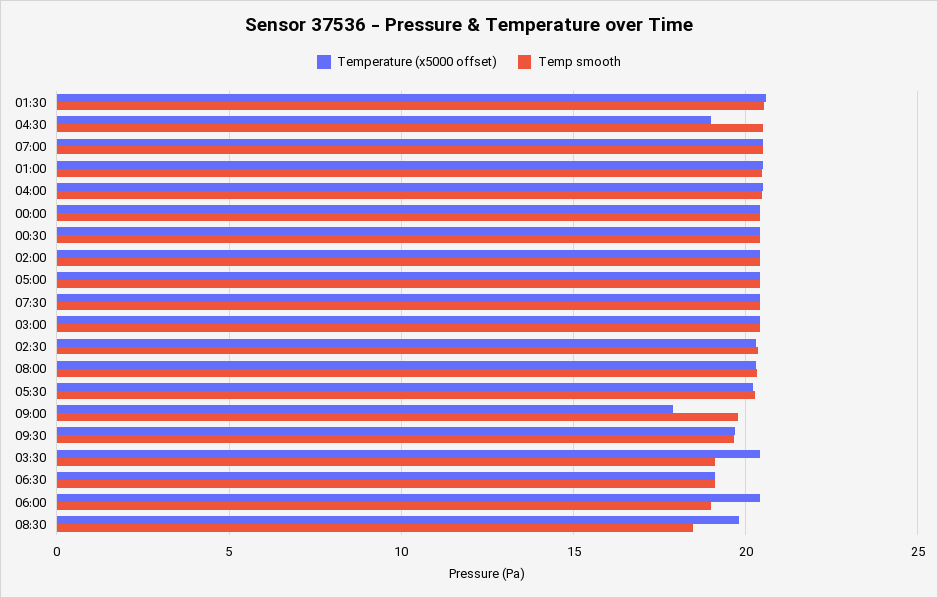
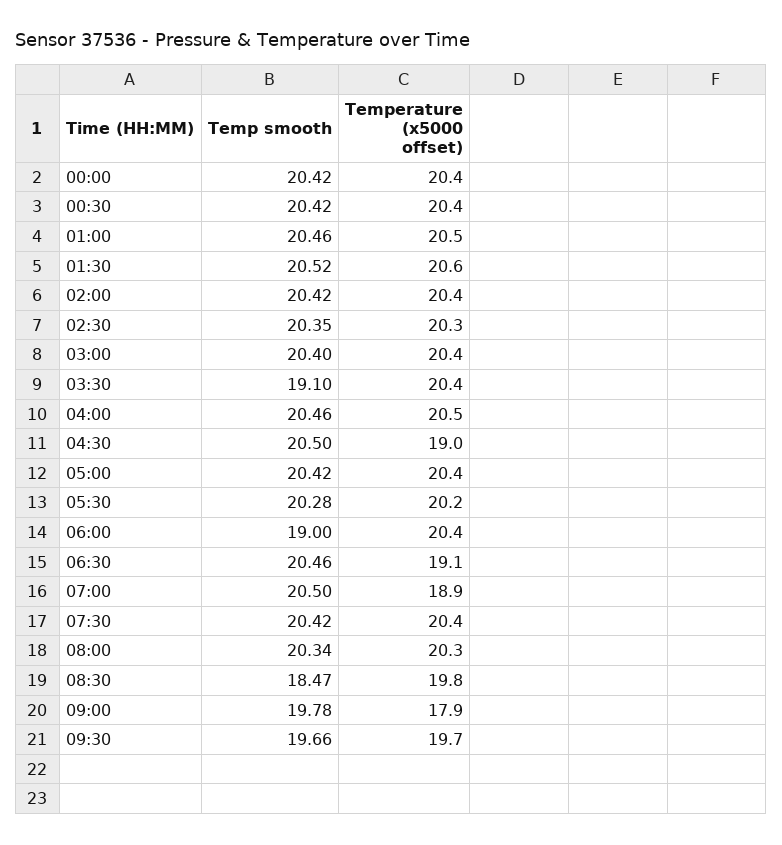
  {
    "Temperature (x5000 offset)": {
      "01:30": 20.6,
      "04:30": 19,
-     "07:00": 20.5,
+     "07:00": 18.9,
      "01:00": 20.5,
      "04:00": 20.5,
      "00:00": 20.4,
      "00:30": 20.4,
      "02:00": 20.4,
      "05:00": 20.4,
      "07:30": 20.4,
      "03:00": 20.4,
      "02:30": 20.3,
      "08:00": 20.3,
      "05:30": 20.2,
      "09:00": 17.9,
      "09:30": 19.7,
      "03:30": 20.4,
      "06:30": 19.1,
      "06:00": 20.4,
      "08:30": 19.8
    },
    "Temp smooth": {
      "01:30": 20.52,
      "04:30": 20.5,
      "07:00": 20.5,
      "01:00": 20.46,
      "04:00": 20.46,
      "00:00": 20.42,
      "00:30": 20.42,
      "02:00": 20.42,
      "05:00": 20.42,
      "07:30": 20.42,
      "03:00": 20.4,
      "02:30": 20.35,
      "08:00": 20.34,
      "05:30": 20.28,
      "09:00": 19.78,
      "09:30": 19.66,
      "03:30": 19.1,
-     "06:30": 19,
+     "06:30": 20.46,
      "06:00": 19,
      "08:30": 18.47
    }
  }

